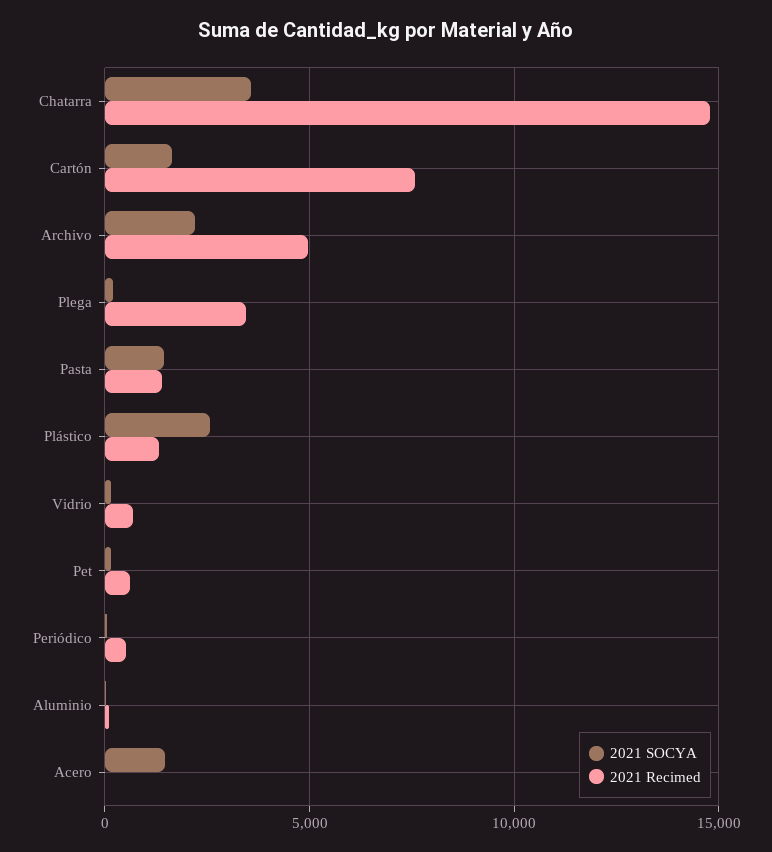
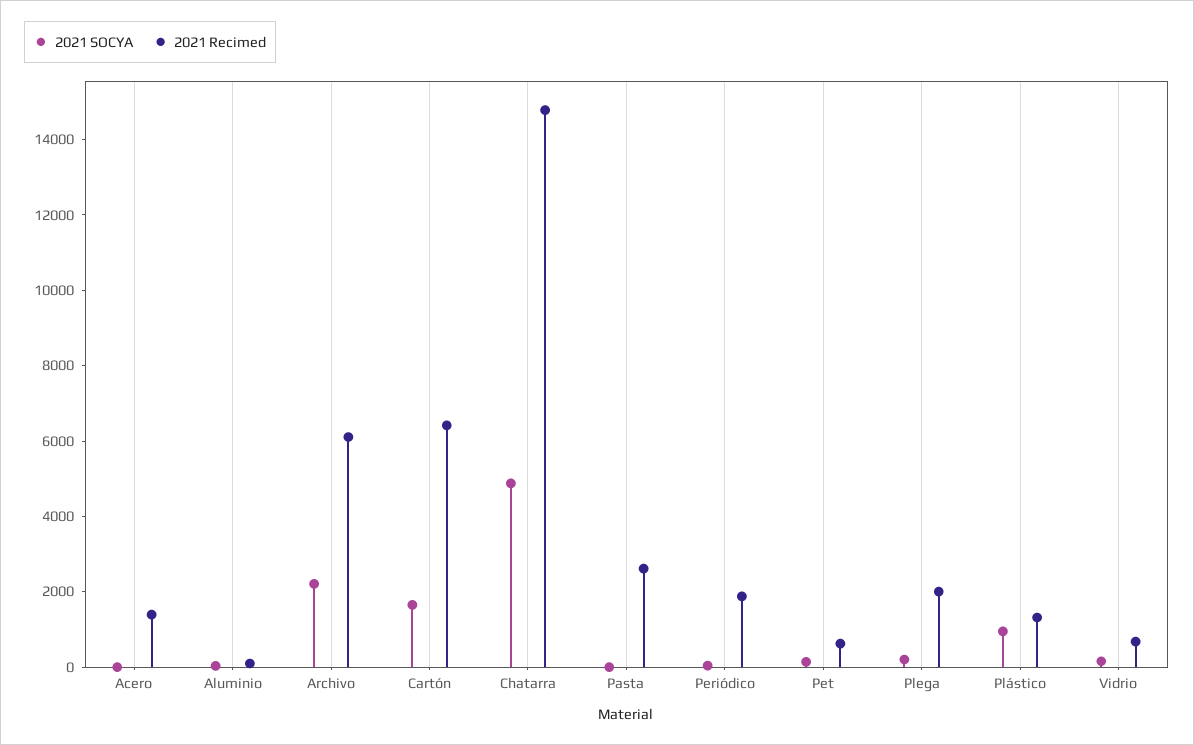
  {
    "2021 SOCYA": {
-     "Chatarra": 3500,
+     "Chatarra": 5000,
      "Cartón": 1500,
      "Archivo": 2000,
      "Plega": 0,
-     "Pasta": 1500,
+     "Pasta": 0,
-     "Plástico": 2500,
+     "Plástico": 1000,
      "Vidrio": 0,
      "Pet": 0,
      "Periódico": 0,
      "Aluminio": 0,
-     "Acero": 1500
+     "Acero": 0
    },
    "2021 Recimed": {
      "Chatarra": 15000,
-     "Cartón": 7500,
+     "Cartón": 6500,
-     "Archivo": 5000,
+     "Archivo": 6000,
-     "Plega": 3500,
+     "Plega": 2000,
-     "Pasta": 1500,
+     "Pasta": 2500,
      "Plástico": 1500,
      "Vidrio": 500,
      "Pet": 500,
-     "Periódico": 500,
+     "Periódico": 2000,
      "Aluminio": 0,
-     "Acero": 0
+     "Acero": 1500
    }
  }

